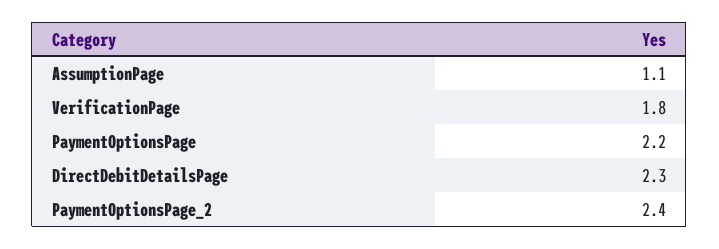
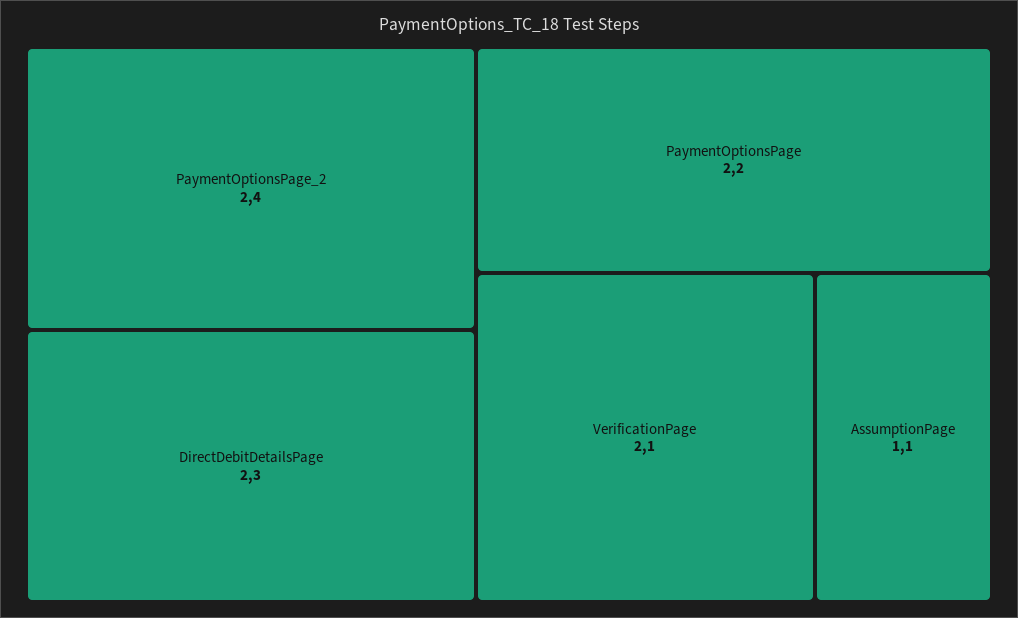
  {
    "AssumptionPage": 1.1,
-   "VerificationPage": 1.8,
+   "VerificationPage": 2.1,
    "PaymentOptionsPage": 2.2,
    "DirectDebitDetailsPage": 2.3,
    "PaymentOptionsPage_2": 2.4
  }

